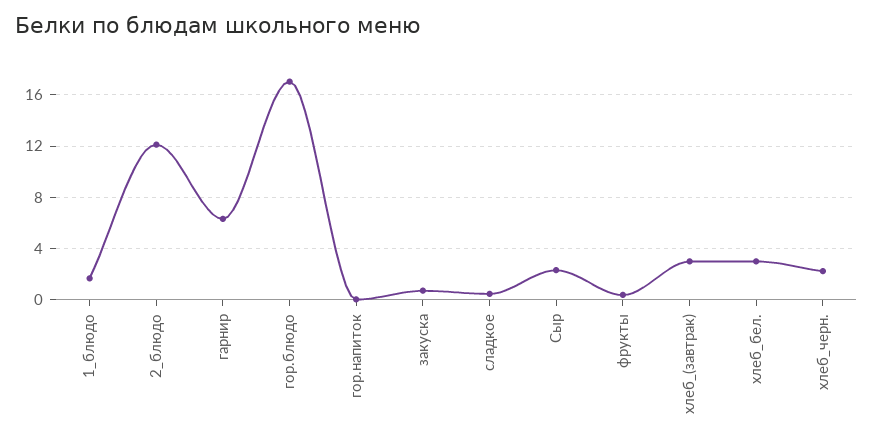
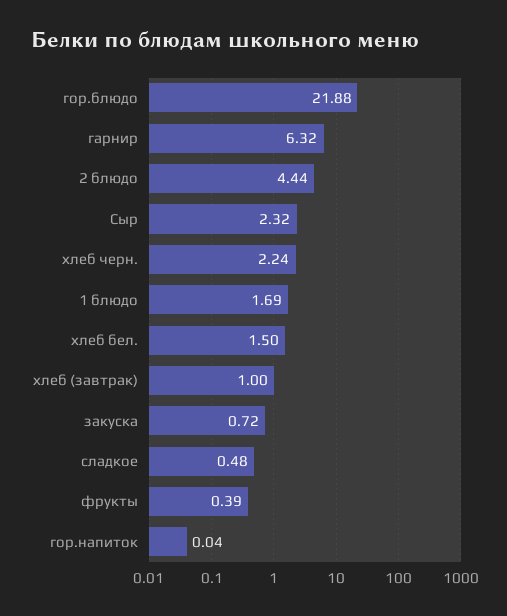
  {
    "1_блюдо": 1.69,
-   "2_блюдо": 12,
+   "2_блюдо": 4.44,
    "гарнир": 6.32,
-   "гор.блюдо": 17,
+   "гор.блюдо": 21.88,
    "гор.напиток": 0.04,
    "закуска": 0.72,
    "сладкое": 0.48,
    "Сыр": 2.32,
    "фрукты": 0.39,
-   "хлеб_(завтрак)": 3,
+   "хлеб_(завтрак)": 1,
-   "хлеб_бел.": 3,
+   "хлеб_бел.": 1.5,
    "хлеб_черн.": 2.24
  }

